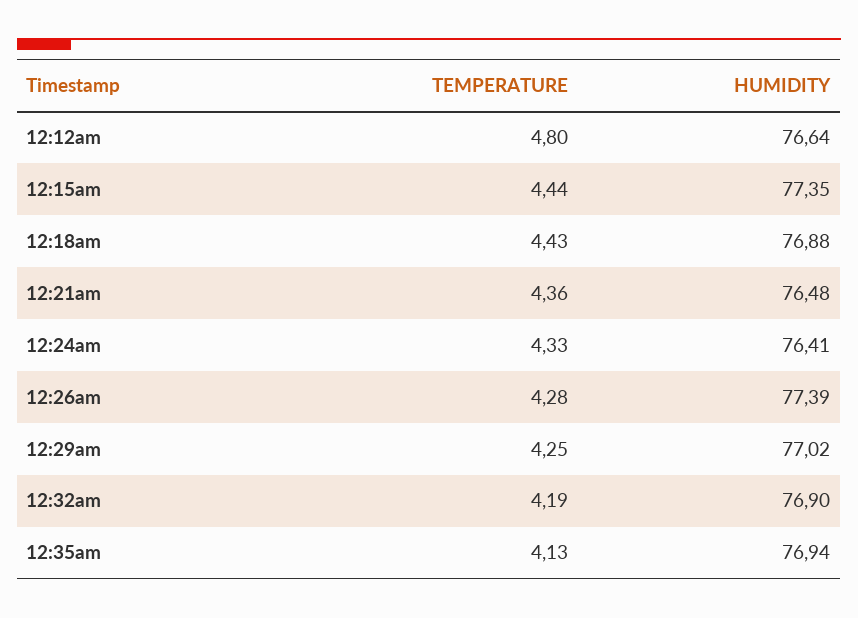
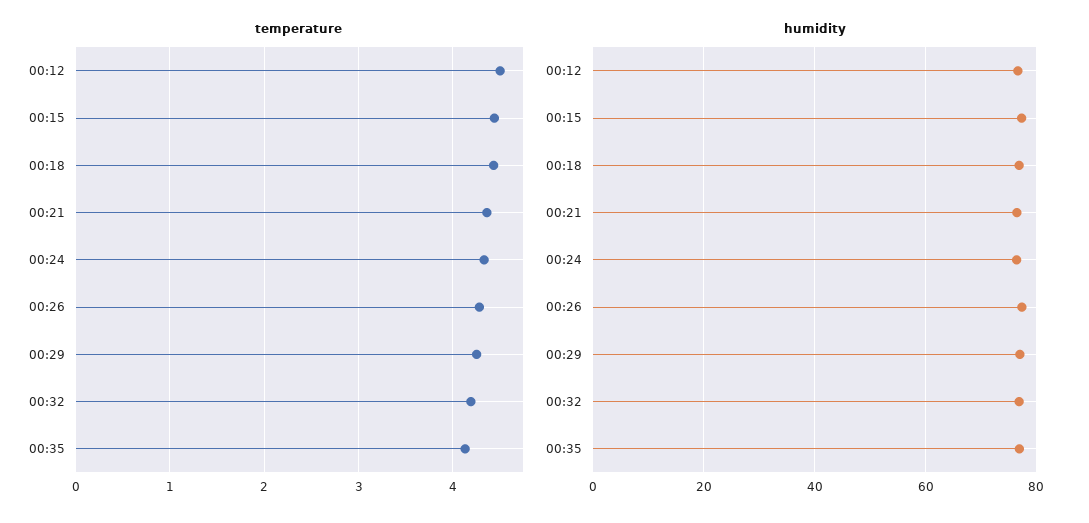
  {
    "TEMPERATURE": {
-     "12:12am": 4.8,
+     "12:12am": 4.5,
      "12:15am": 4.44,
      "12:18am": 4.43,
      "12:21am": 4.36,
      "12:24am": 4.33,
      "12:26am": 4.28,
      "12:29am": 4.25,
      "12:32am": 4.19,
      "12:35am": 4.13
    },
    "HUMIDITY": {
      "12:12am": 76.64,
      "12:15am": 77.35,
      "12:18am": 76.88,
      "12:21am": 76.48,
      "12:24am": 76.41,
      "12:26am": 77.39,
      "12:29am": 77.02,
      "12:32am": 76.9,
      "12:35am": 76.94
    }
  }

